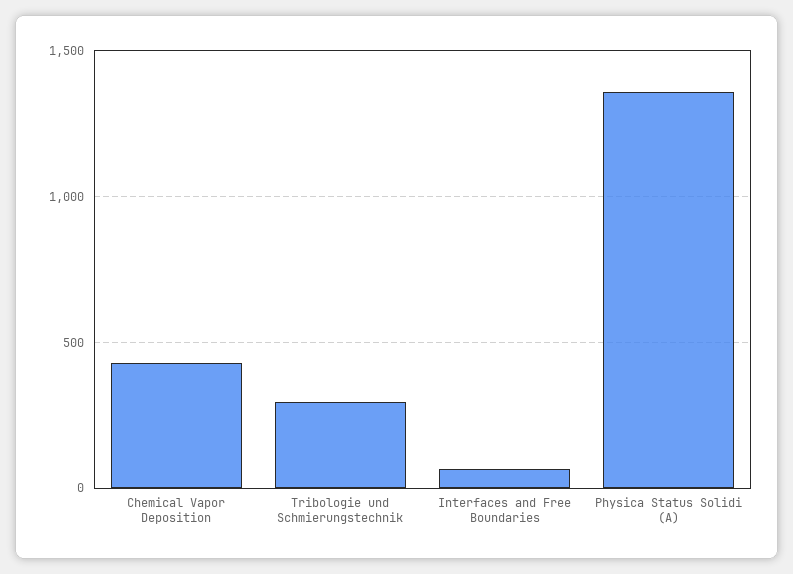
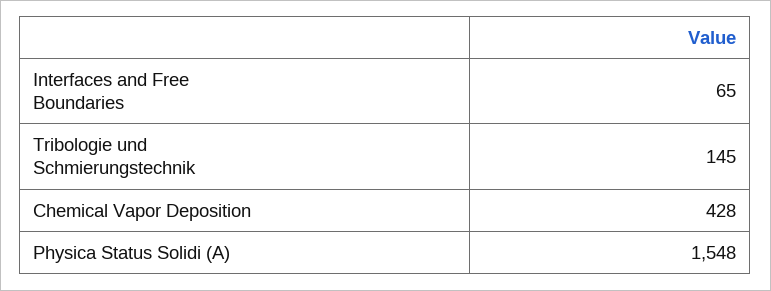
  {
    "Chemical Vapor Deposition": 428,
-   "Tribologie und Schmierungstechnik": 300,
+   "Tribologie und Schmierungstechnik": 145,
    "Interfaces and Free Boundaries": 65,
-   "Physica Status Solidi (A)": 1350
+   "Physica Status Solidi (A)": 1548
  }

